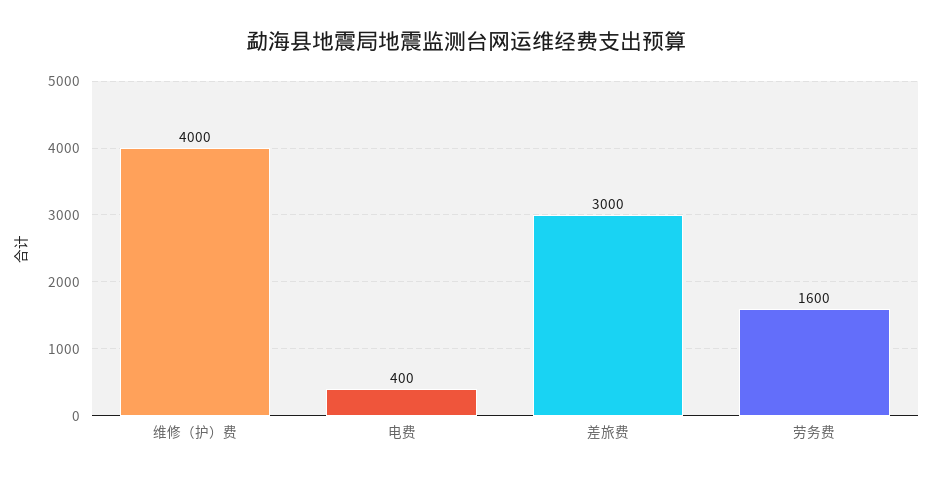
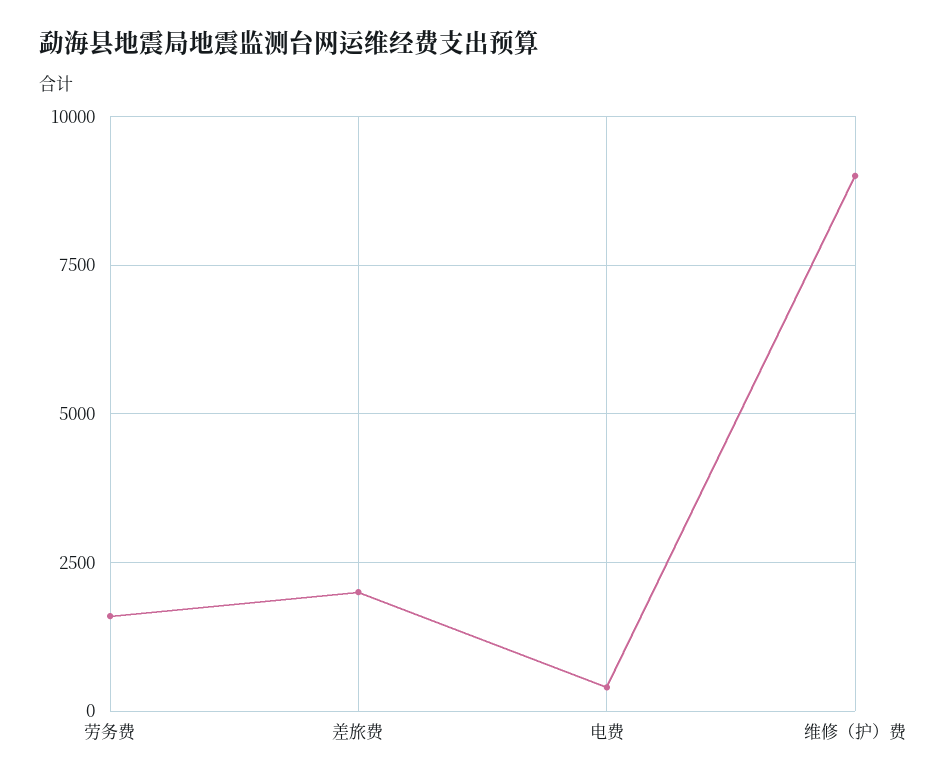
  {
-   "维修（护）费": 4000,
+   "维修（护）费": 9000,
    "电费": 400,
-   "差旅费": 3000,
+   "差旅费": 2000,
    "劳务费": 1600
  }

